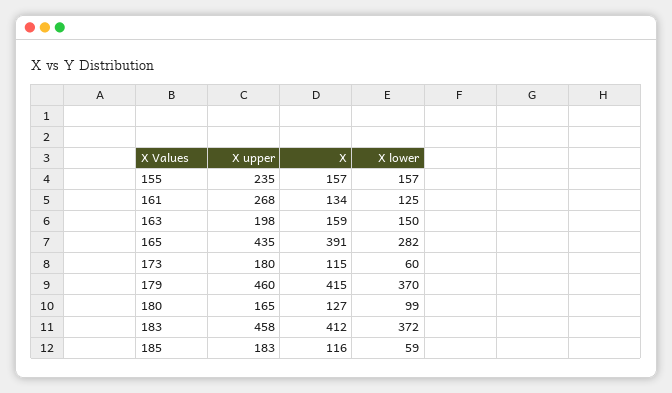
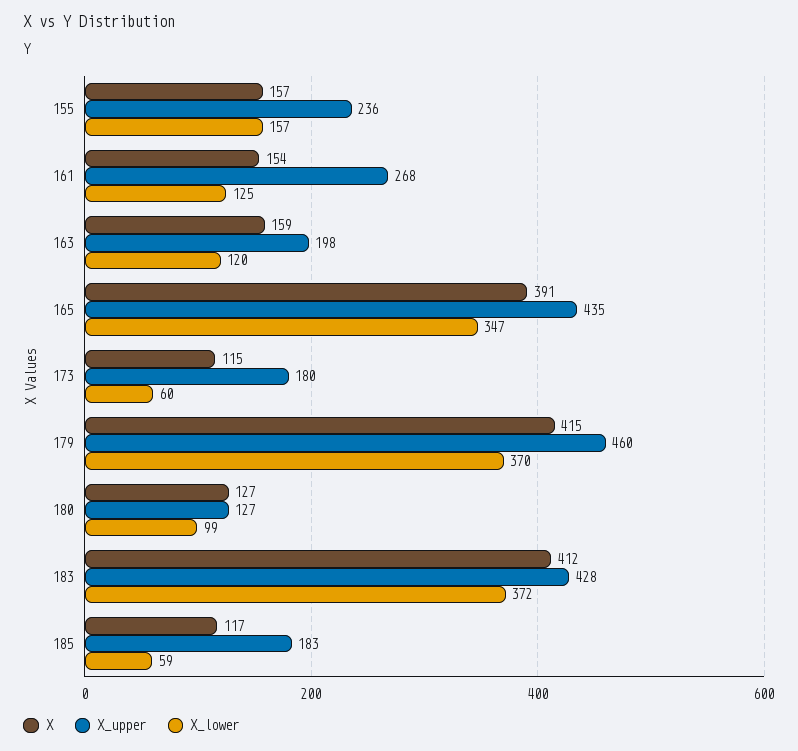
  {
    "X upper": {
-     "155": 235,
+     "155": 236,
      "161": 268,
      "163": 198,
      "165": 435,
      "173": 180,
      "179": 460,
-     "180": 165,
+     "180": 127,
-     "183": 458,
+     "183": 428,
      "185": 183
    },
    "X": {
      "155": 157,
-     "161": 134,
+     "161": 154,
      "163": 159,
      "165": 391,
      "173": 115,
      "179": 415,
      "180": 127,
      "183": 412,
-     "185": 116
+     "185": 117
    },
    "X lower": {
      "155": 157,
      "161": 125,
-     "163": 150,
+     "163": 120,
-     "165": 282,
+     "165": 347,
      "173": 60,
      "179": 370,
      "180": 99,
      "183": 372,
      "185": 59
    }
  }

